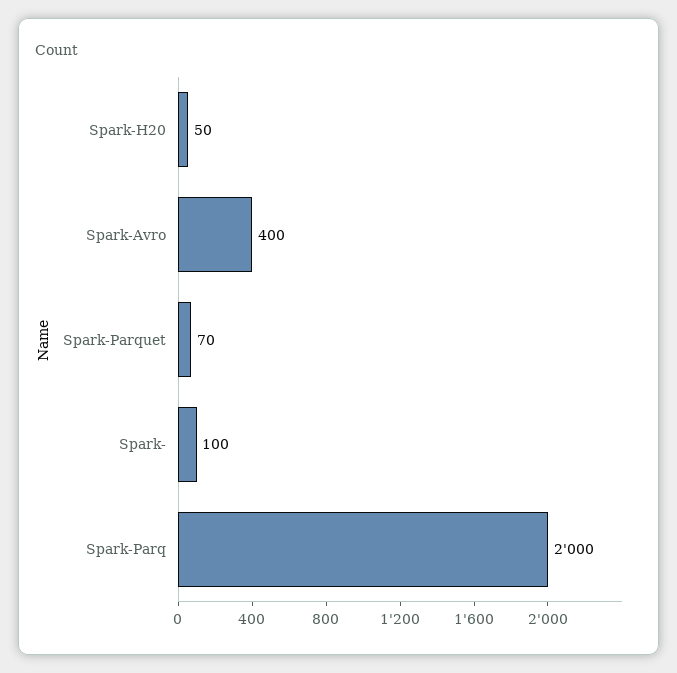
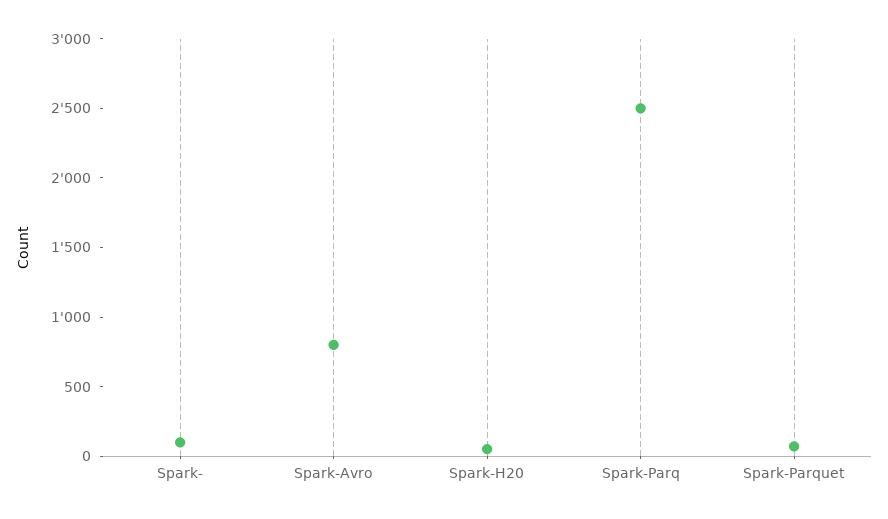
  {
    "Spark-H20": 50,
-   "Spark-Avro": 400,
+   "Spark-Avro": 800,
    "Spark-Parquet": 70,
    "Spark-": 100,
-   "Spark-Parq": 2000
+   "Spark-Parq": 2500
  }

